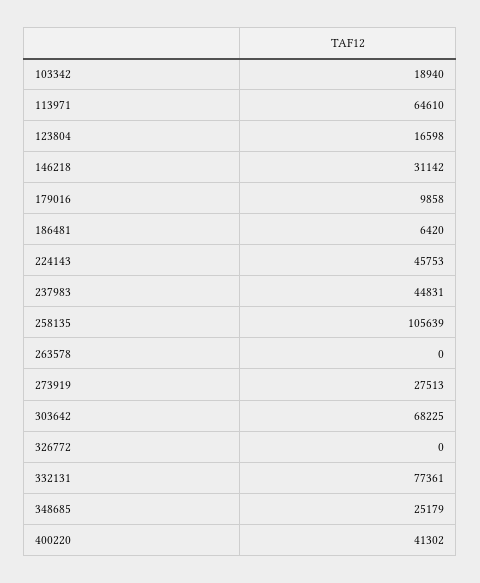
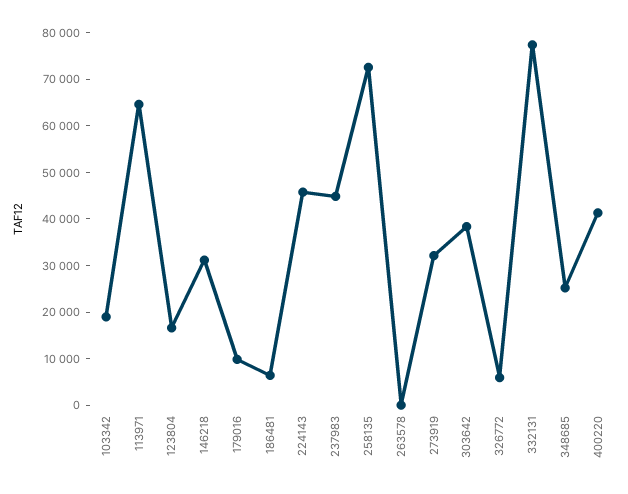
  {
    "103342": 18940,
    "113971": 64610,
    "123804": 16598,
    "146218": 31142,
    "179016": 9858,
    "186481": 6420,
    "224143": 45753,
    "237983": 44831,
-   "258135": 105639,
+   "258135": 72000,
    "263578": 0,
-   "273919": 27513,
+   "273919": 32000,
-   "303642": 68225,
+   "303642": 38000,
-   "326772": 0,
+   "326772": 6000,
    "332131": 77361,
    "348685": 25179,
    "400220": 41302
  }

